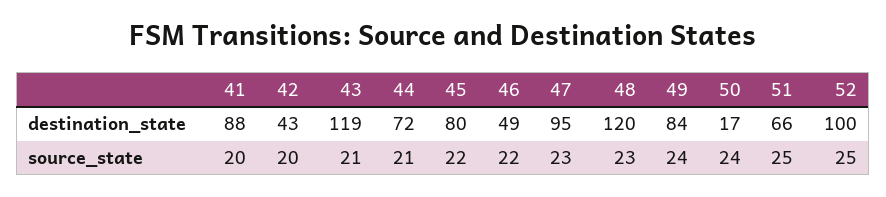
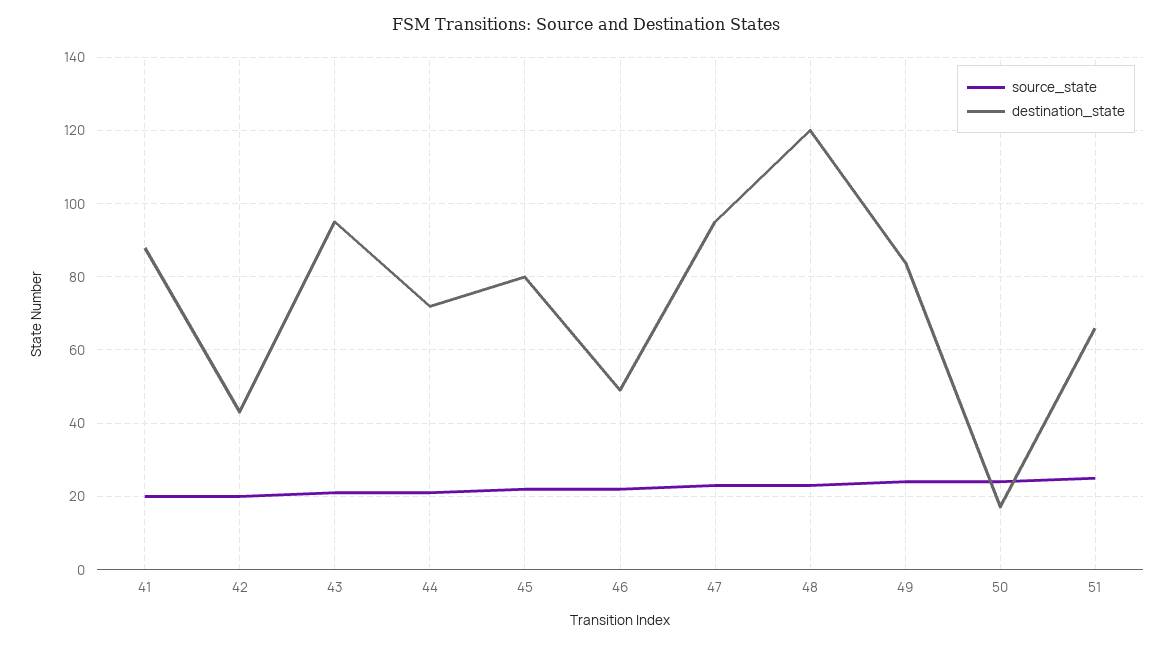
  {
    "destination_state": {
      "41": 88,
      "42": 43,
-     "43": 119,
+     "43": 95,
      "44": 72,
      "45": 80,
      "46": 49,
      "47": 95,
      "48": 120,
      "49": 84,
      "50": 17,
-     "51": 66,
+     "51": 66
-     "52": 100
    },
    "source_state": {
      "41": 20,
      "42": 20,
      "43": 21,
      "44": 21,
      "45": 22,
      "46": 22,
      "47": 23,
      "48": 23,
      "49": 24,
      "50": 24,
-     "51": 25,
+     "51": 25
-     "52": 25
    }
  }

